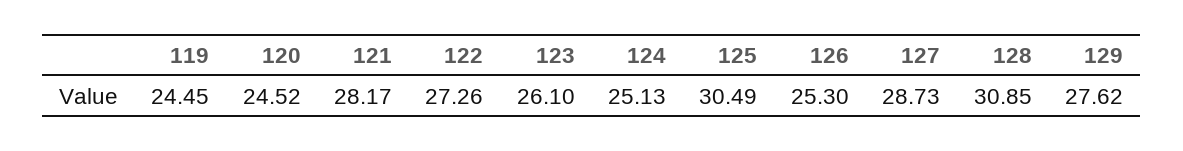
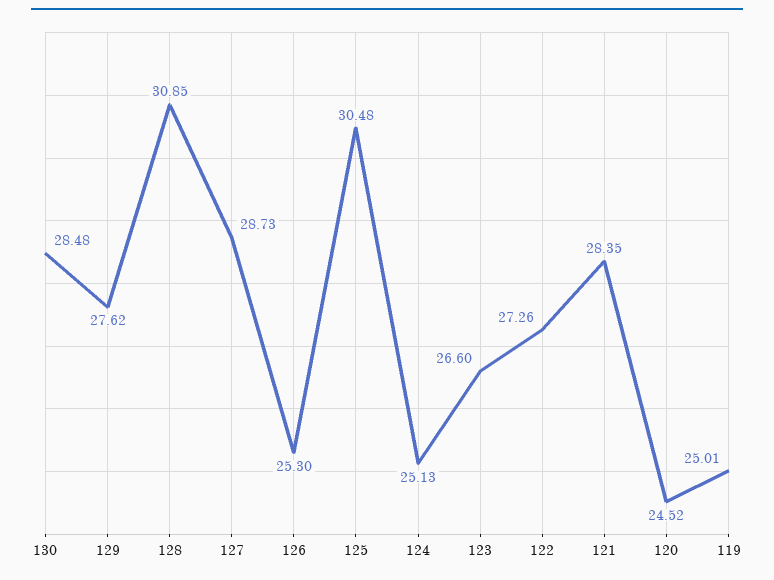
  {
-   "119": 24.45,
+   "119": 25.01,
    "120": 24.52,
-   "121": 28.17,
+   "121": 28.35,
    "122": 27.26,
-   "123": 26.1,
+   "123": 26.6,
    "124": 25.13,
-   "125": 30.49,
+   "125": 30.48,
    "126": 25.3,
    "127": 28.73,
    "128": 30.85,
-   "129": 27.62
+   "129": 27.62,
+   "130": 28.48
  }

